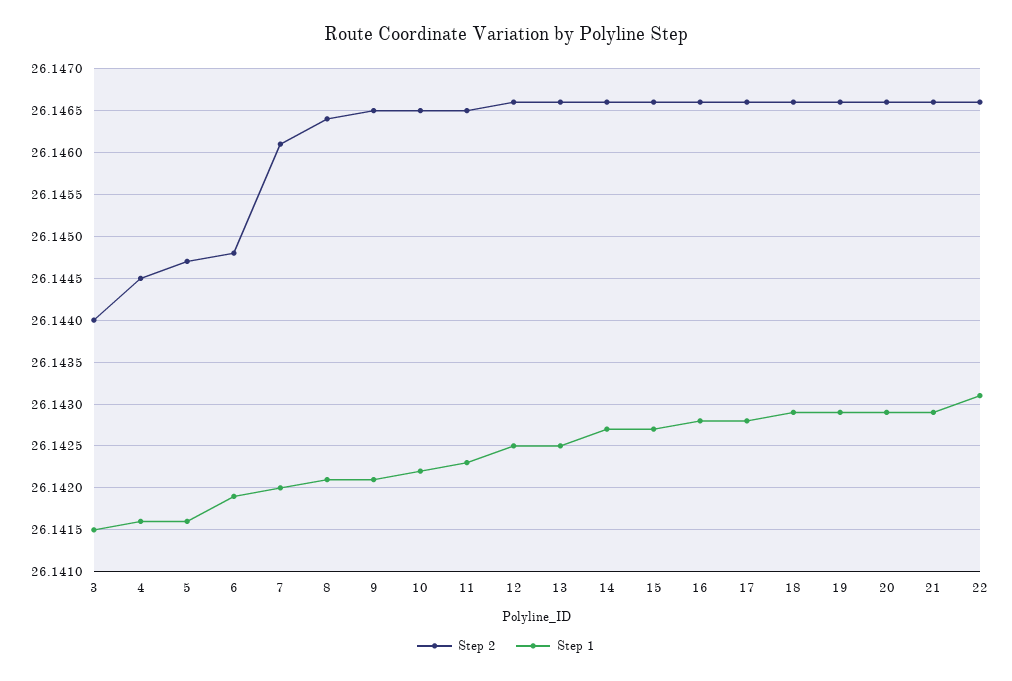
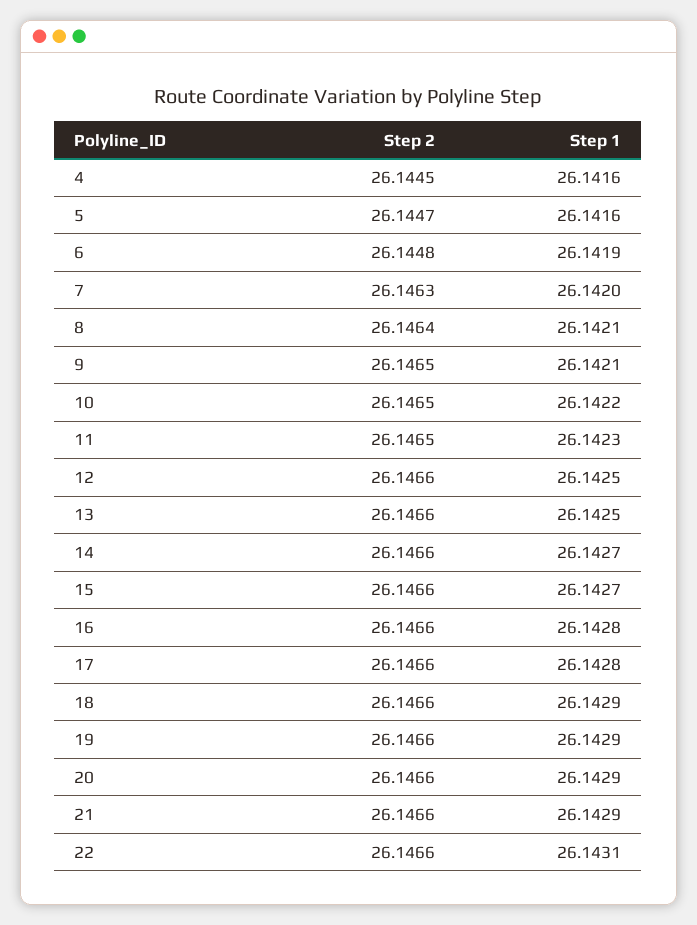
  {
    "Step 2": {
-     "3": 26.144,
      "4": 26.1445,
      "5": 26.1447,
      "6": 26.1448,
-     "7": 26.1461,
+     "7": 26.1463,
      "8": 26.1464,
      "9": 26.1465,
      "10": 26.1465,
      "11": 26.1465,
      "12": 26.1466,
      "13": 26.1466,
      "14": 26.1466,
      "15": 26.1466,
      "16": 26.1466,
      "17": 26.1466,
      "18": 26.1466,
      "19": 26.1466,
      "20": 26.1466,
      "21": 26.1466,
      "22": 26.1466
    },
    "Step 1": {
-     "3": 26.1415,
      "4": 26.1416,
      "5": 26.1416,
      "6": 26.1419,
      "7": 26.142,
      "8": 26.1421,
      "9": 26.1421,
      "10": 26.1422,
      "11": 26.1423,
      "12": 26.1425,
      "13": 26.1425,
      "14": 26.1427,
      "15": 26.1427,
      "16": 26.1428,
      "17": 26.1428,
      "18": 26.1429,
      "19": 26.1429,
      "20": 26.1429,
      "21": 26.1429,
      "22": 26.1431
    }
  }

